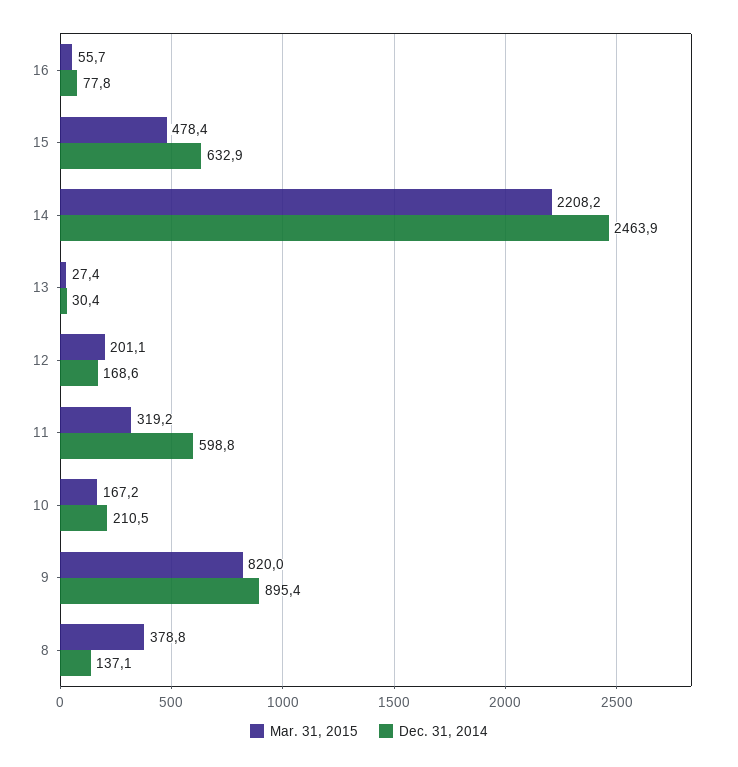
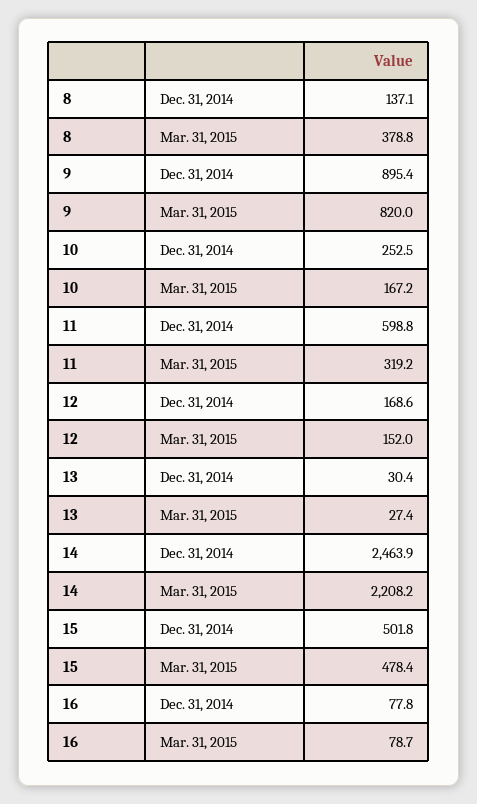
  {
    "Mar. 31, 2015": {
-     "16": 55.7,
+     "16": 78.7,
      "15": 478.4,
      "14": 2208.2,
      "13": 27.4,
-     "12": 201.1,
+     "12": 152,
      "11": 319.2,
      "10": 167.2,
      "9": 820,
      "8": 378.8
    },
    "Dec. 31, 2014": {
      "16": 77.8,
-     "15": 632.9,
+     "15": 501.8,
      "14": 2463.9,
      "13": 30.4,
      "12": 168.6,
      "11": 598.8,
-     "10": 210.5,
+     "10": 252.5,
      "9": 895.4,
      "8": 137.1
    }
  }

